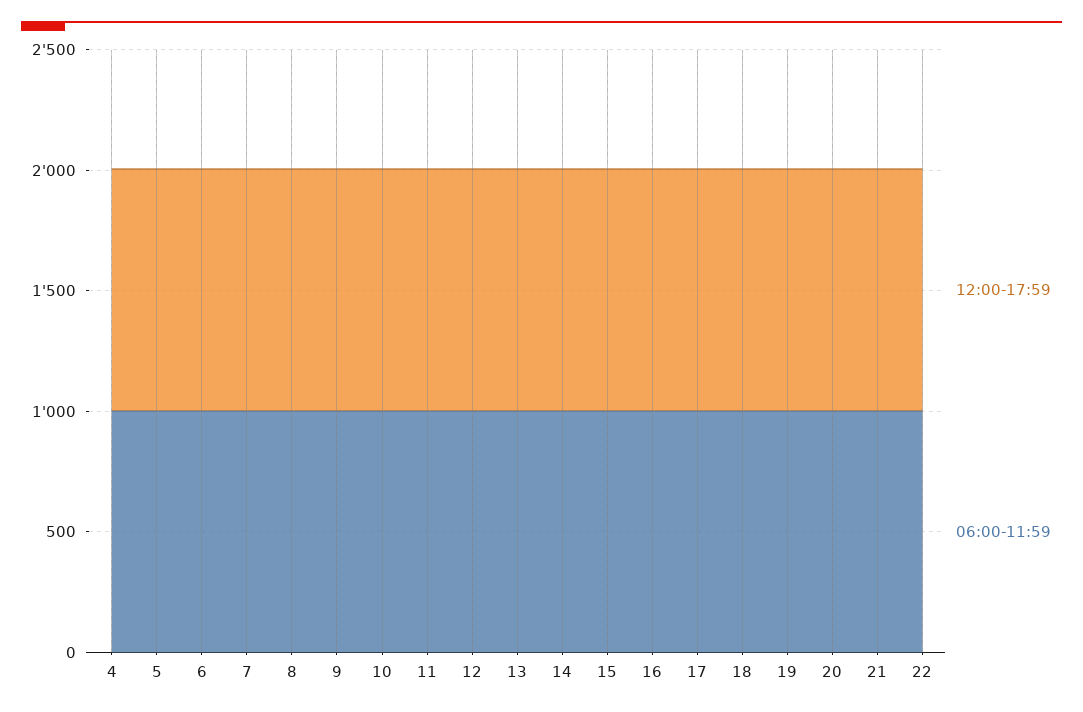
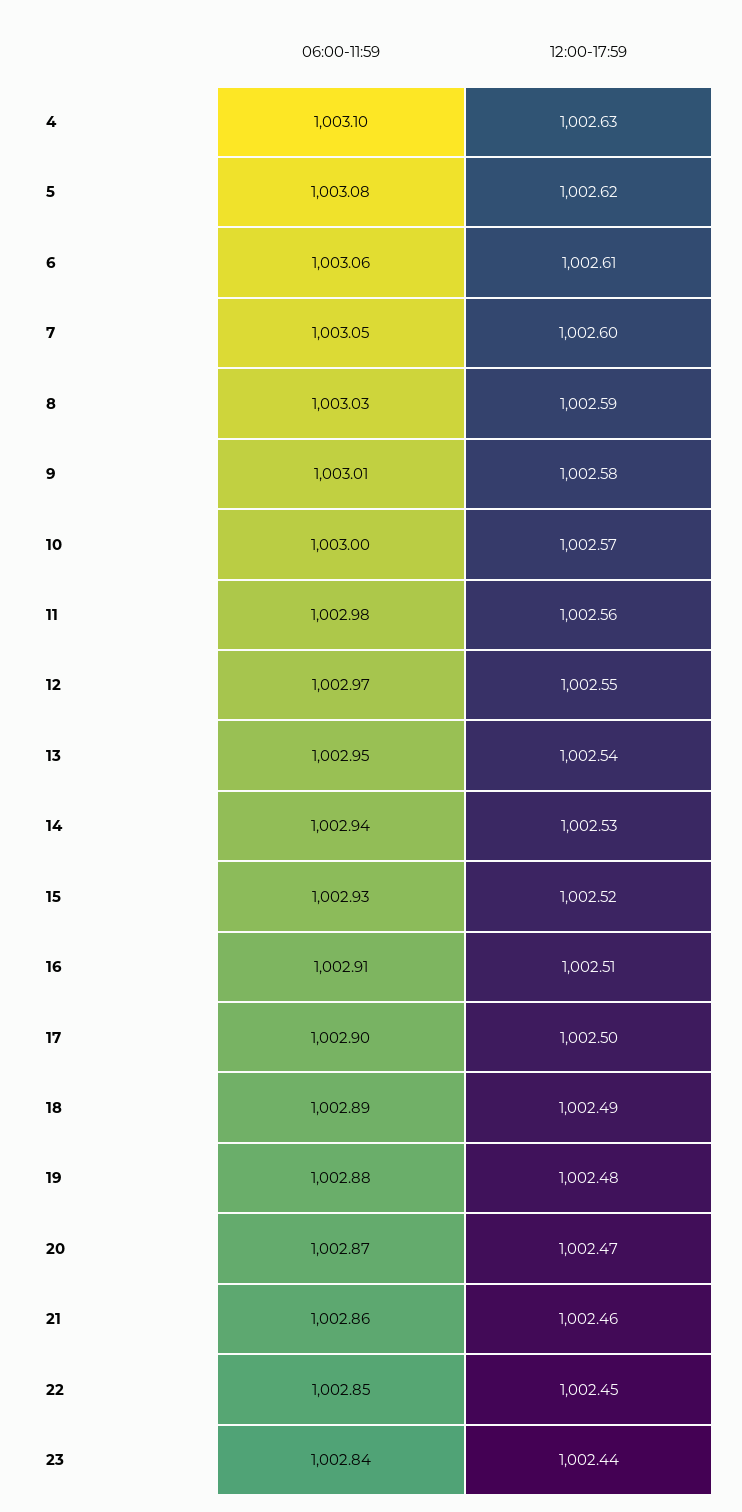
  {
    "12:00-17:59": {
      "4": 1002.63,
      "5": 1002.62,
      "6": 1002.61,
      "7": 1002.6,
      "8": 1002.59,
      "9": 1002.58,
      "10": 1002.57,
      "11": 1002.56,
      "12": 1002.55,
      "13": 1002.54,
      "14": 1002.53,
      "15": 1002.52,
      "16": 1002.51,
      "17": 1002.5,
      "18": 1002.49,
      "19": 1002.48,
      "20": 1002.47,
      "21": 1002.46,
-     "22": 1002.45
+     "22": 1002.45,
+     "23": 1002.44
    },
    "06:00-11:59": {
      "4": 1003.1,
      "5": 1003.08,
      "6": 1003.06,
      "7": 1003.05,
      "8": 1003.03,
      "9": 1003.01,
      "10": 1003,
      "11": 1002.98,
      "12": 1002.97,
      "13": 1002.95,
      "14": 1002.94,
      "15": 1002.93,
      "16": 1002.91,
      "17": 1002.9,
      "18": 1002.89,
      "19": 1002.88,
      "20": 1002.87,
      "21": 1002.86,
-     "22": 1002.85
+     "22": 1002.85,
+     "23": 1002.84
    }
  }

